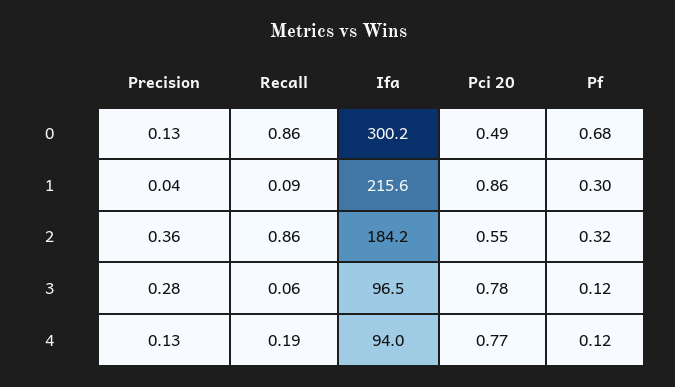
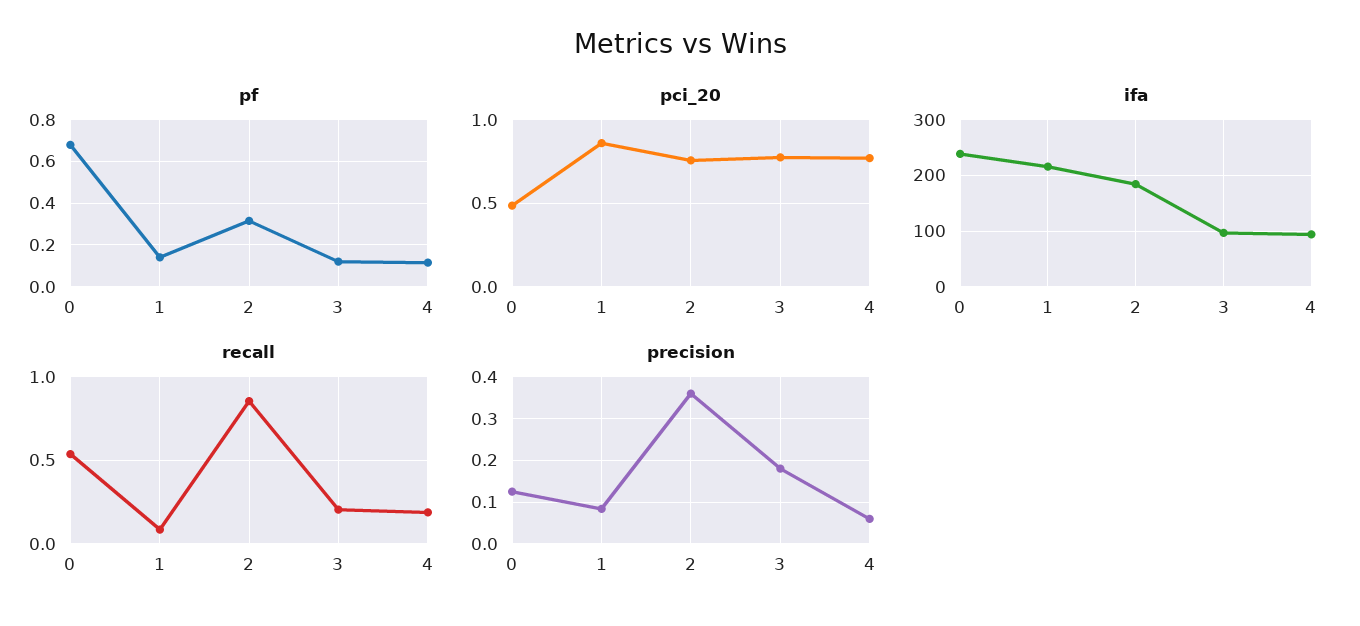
  {
    "Precision": {
      "0": 0.13,
-     "1": 0.04,
+     "1": 0.08,
      "2": 0.36,
-     "3": 0.28,
+     "3": 0.18,
-     "4": 0.13
+     "4": 0.06
    },
    "Recall": {
-     "0": 0.86,
+     "0": 0.55,
      "1": 0.09,
      "2": 0.86,
-     "3": 0.06,
+     "3": 0.2,
      "4": 0.19
    },
    "Ifa": {
-     "0": 300.2,
+     "0": 240,
      "1": 215.6,
      "2": 184.2,
      "3": 96.5,
      "4": 94
    },
    "Pci 20": {
      "0": 0.49,
      "1": 0.86,
-     "2": 0.55,
+     "2": 0.75,
      "3": 0.78,
      "4": 0.77
    },
    "Pf": {
      "0": 0.68,
-     "1": 0.3,
+     "1": 0.15,
      "2": 0.32,
      "3": 0.12,
      "4": 0.12
    }
  }

